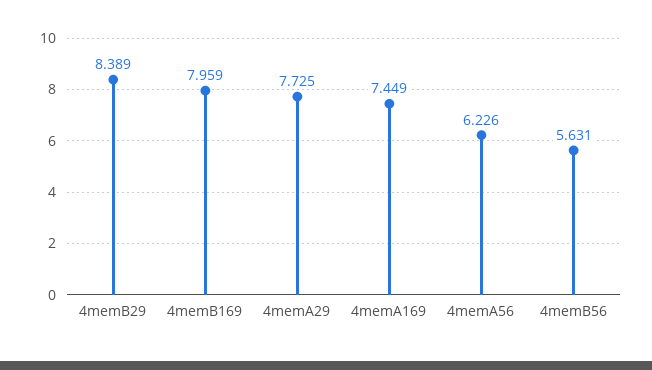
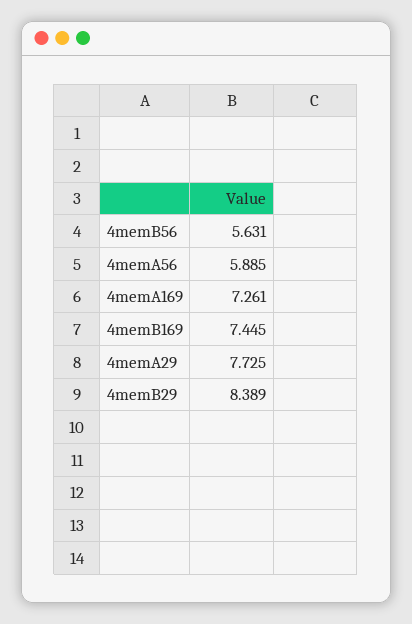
  {
    "4memB29": 8.389,
-   "4memB169": 7.959,
+   "4memB169": 7.445,
    "4memA29": 7.725,
-   "4memA169": 7.449,
+   "4memA169": 7.261,
-   "4memA56": 6.226,
+   "4memA56": 5.885,
    "4memB56": 5.631
  }

